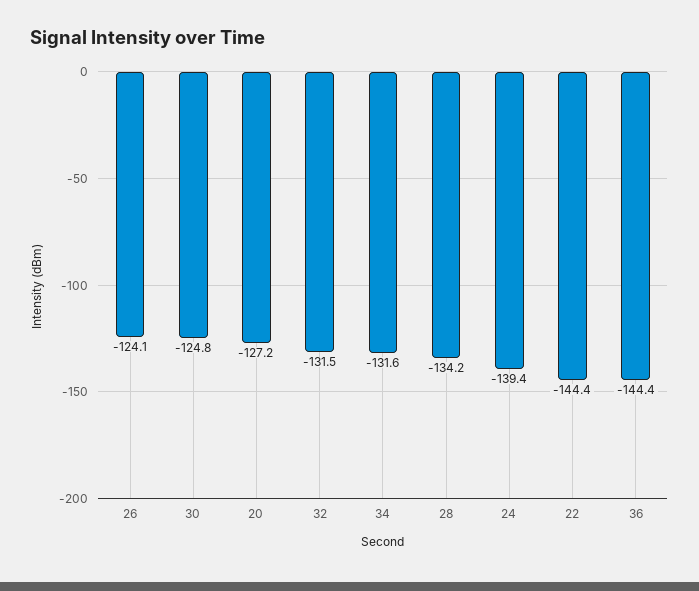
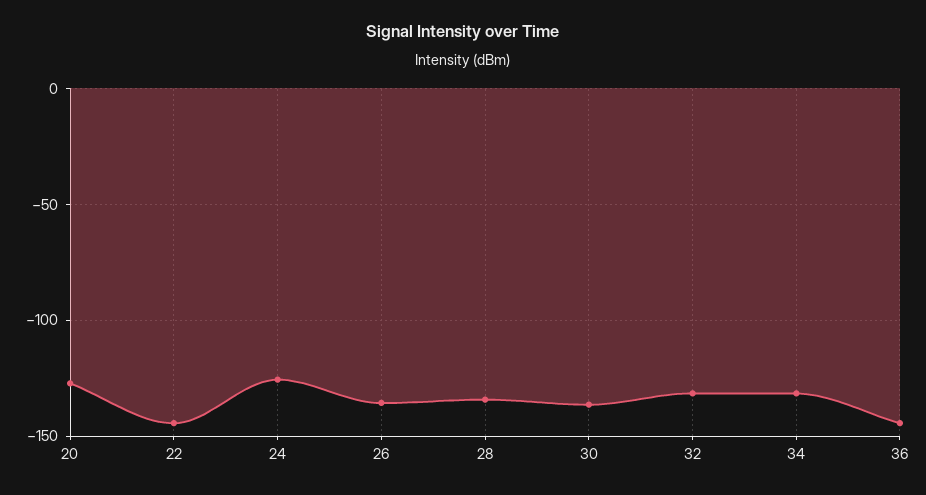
  {
-   "26": -124.1,
+   "26": -135,
-   "30": -124.8,
+   "30": -135,
    "20": -127.2,
    "32": -131.5,
    "34": -131.6,
    "28": -134.2,
-   "24": -139.4,
+   "24": -125,
    "22": -144.4,
    "36": -144.4
  }

